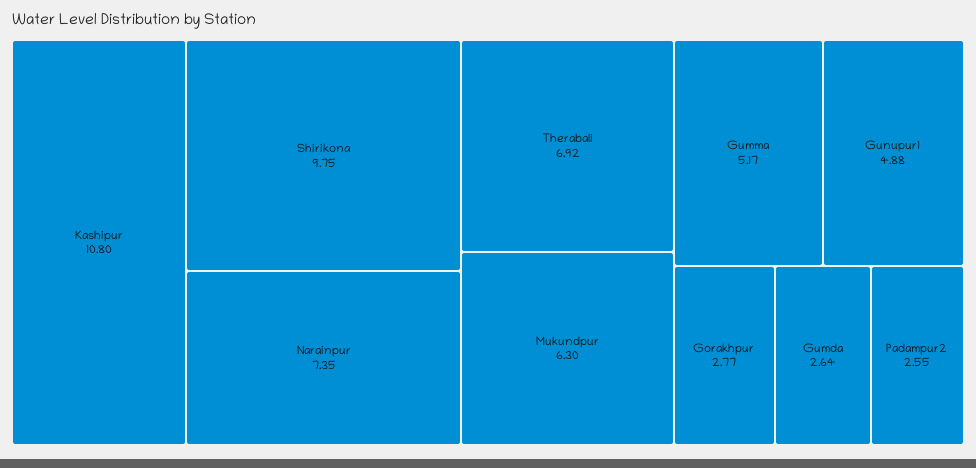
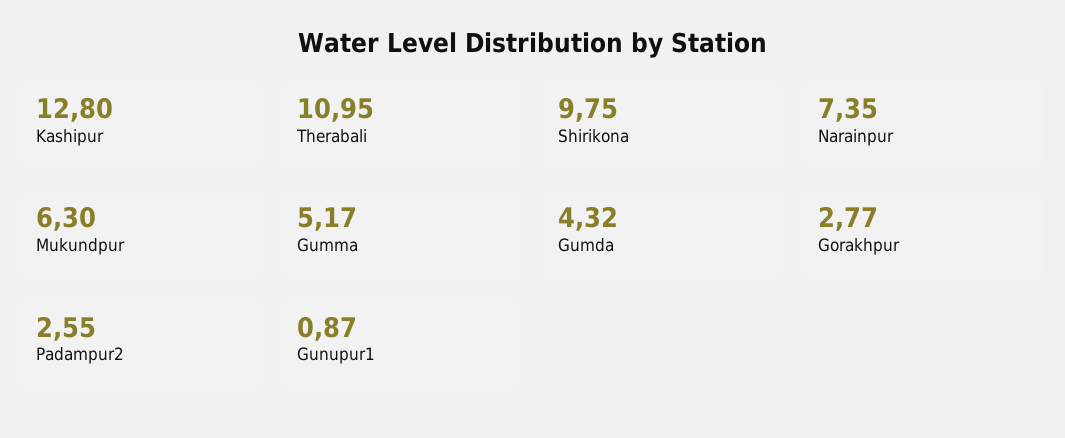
  {
-   "Kashipur": 10.8,
+   "Kashipur": 12.8,
    "Shirikona": 9.75,
    "Narainpur": 7.35,
-   "Therabali": 6.92,
+   "Therabali": 10.95,
    "Mukundpur": 6.3,
    "Gumma": 5.17,
-   "Gunupur1": 4.88,
+   "Gunupur1": 0.87,
    "Gorakhpur": 2.77,
-   "Gumda": 2.64,
+   "Gumda": 4.32,
    "Padampur2": 2.55
  }

